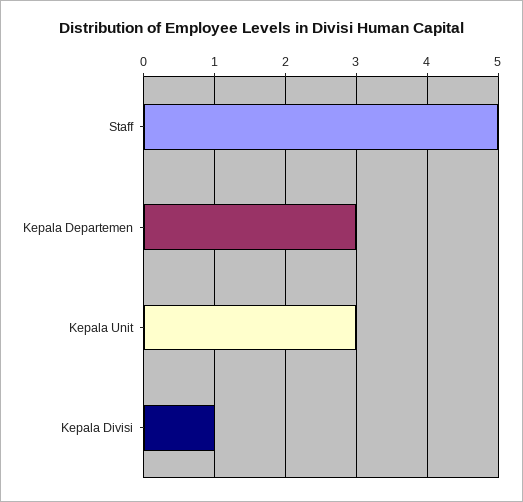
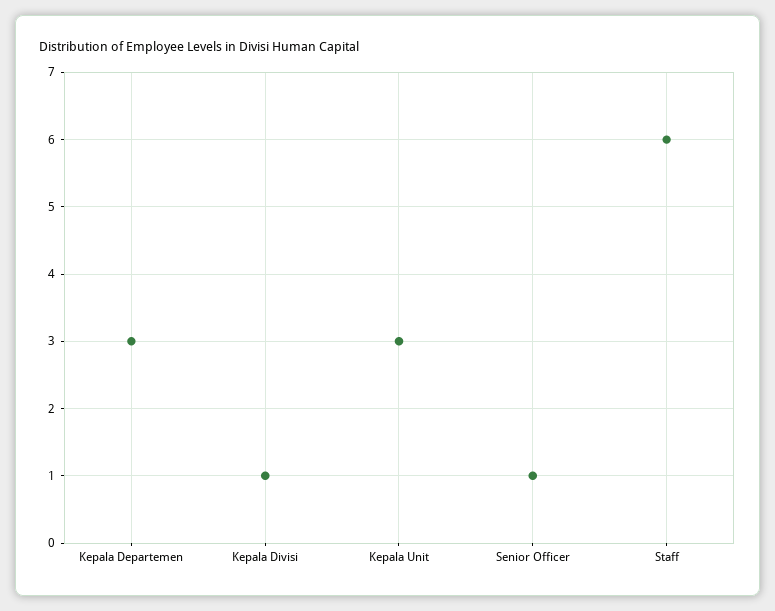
  {
-   "Staff": 5,
+   "Staff": 6,
    "Kepala Departemen": 3,
    "Kepala Unit": 3,
-   "Kepala Divisi": 1
+   "Kepala Divisi": 1,
+   "Senior Officer": 1
  }

